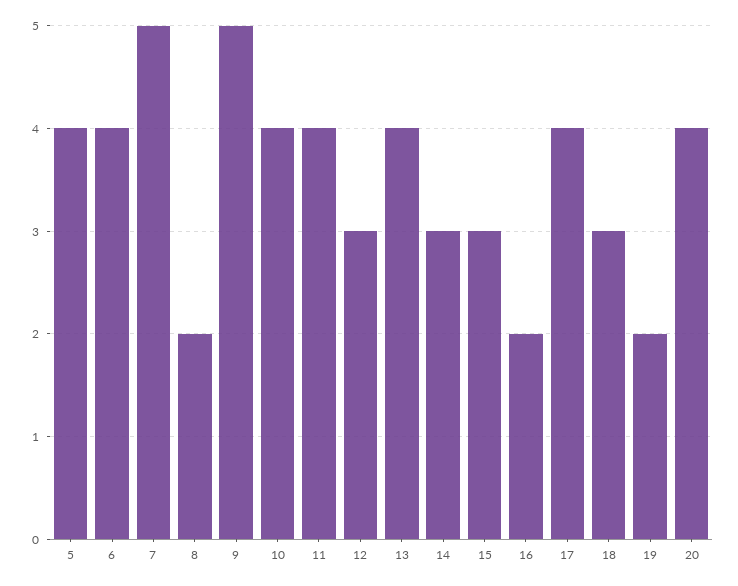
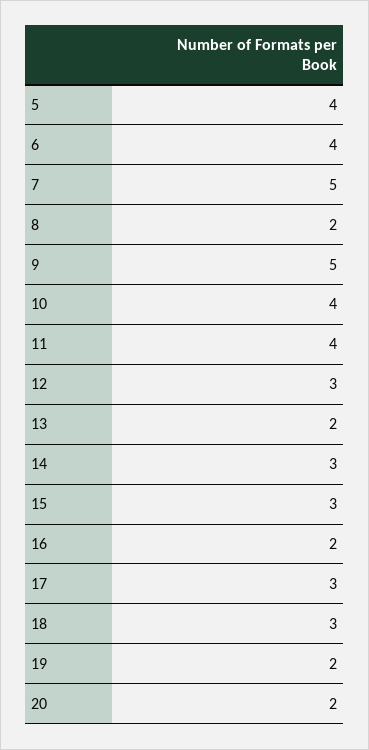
  {
    "5": 4,
    "6": 4,
    "7": 5,
    "8": 2,
    "9": 5,
    "10": 4,
    "11": 4,
    "12": 3,
-   "13": 4,
+   "13": 2,
    "14": 3,
    "15": 3,
    "16": 2,
-   "17": 4,
+   "17": 3,
    "18": 3,
    "19": 2,
-   "20": 4
+   "20": 2
  }

